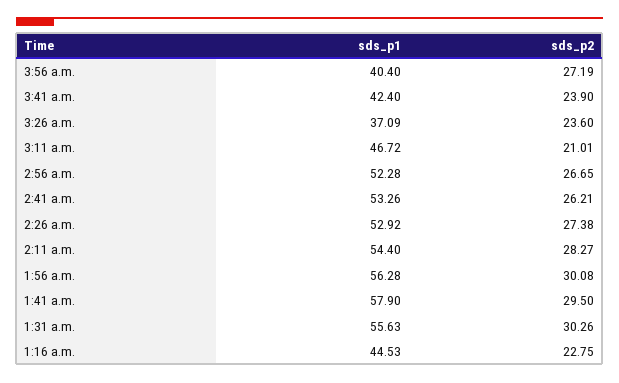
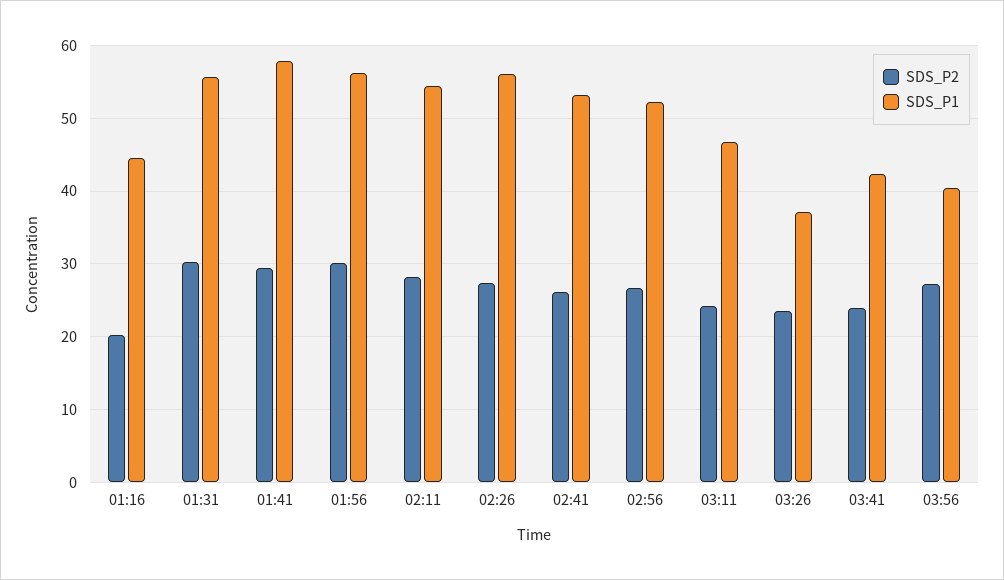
  {
    "sds_p1": {
      "3:56 a.m.": 40.4,
      "3:41 a.m.": 42.4,
      "3:26 a.m.": 37.09,
      "3:11 a.m.": 46.72,
      "2:56 a.m.": 52.28,
      "2:41 a.m.": 53.26,
-     "2:26 a.m.": 52.92,
+     "2:26 a.m.": 56,
      "2:11 a.m.": 54.4,
      "1:56 a.m.": 56.28,
      "1:41 a.m.": 57.9,
      "1:31 a.m.": 55.63,
      "1:16 a.m.": 44.53
    },
    "sds_p2": {
      "3:56 a.m.": 27.19,
      "3:41 a.m.": 23.9,
      "3:26 a.m.": 23.6,
-     "3:11 a.m.": 21.01,
+     "3:11 a.m.": 24,
      "2:56 a.m.": 26.65,
      "2:41 a.m.": 26.21,
      "2:26 a.m.": 27.38,
      "2:11 a.m.": 28.27,
      "1:56 a.m.": 30.08,
      "1:41 a.m.": 29.5,
      "1:31 a.m.": 30.26,
-     "1:16 a.m.": 22.75
+     "1:16 a.m.": 20
    }
  }

